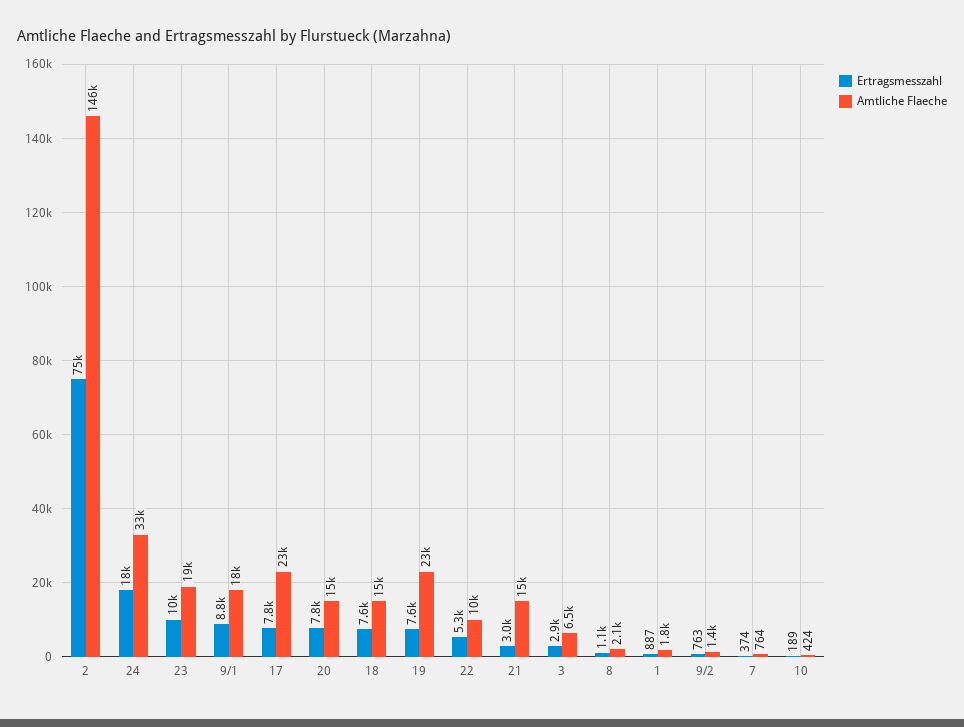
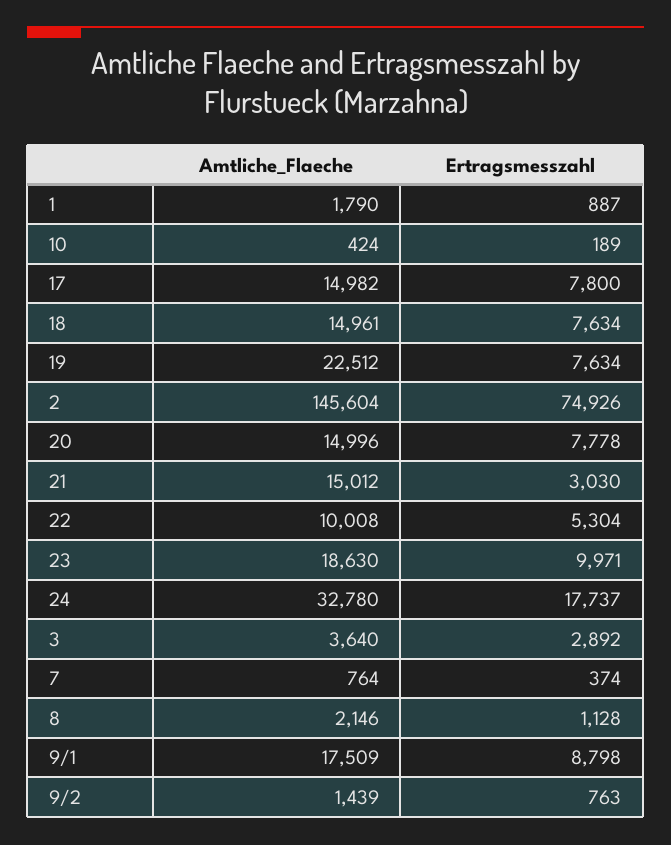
  {
    "Ertragsmesszahl": {
      "2": 74926,
      "24": 17737,
      "23": 9971,
      "9/1": 8798,
      "17": 7800,
      "20": 7778,
      "18": 7634,
      "19": 7634,
      "22": 5304,
      "21": 3030,
      "3": 2892,
      "8": 1128,
      "1": 887,
      "9/2": 763,
      "7": 374,
      "10": 189
    },
    "Amtliche Flaeche": {
      "2": 145604,
      "24": 32780,
      "23": 18630,
      "9/1": 17509,
-     "17": 23000,
+     "17": 14982,
      "20": 14996,
      "18": 14961,
      "19": 22512,
      "22": 10008,
      "21": 15012,
-     "3": 6500,
+     "3": 3640,
      "8": 2146,
      "1": 1790,
      "9/2": 1439,
      "7": 764,
      "10": 424
    }
  }

